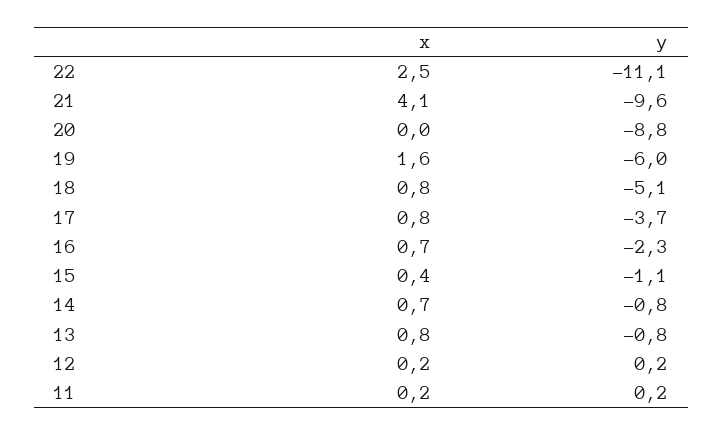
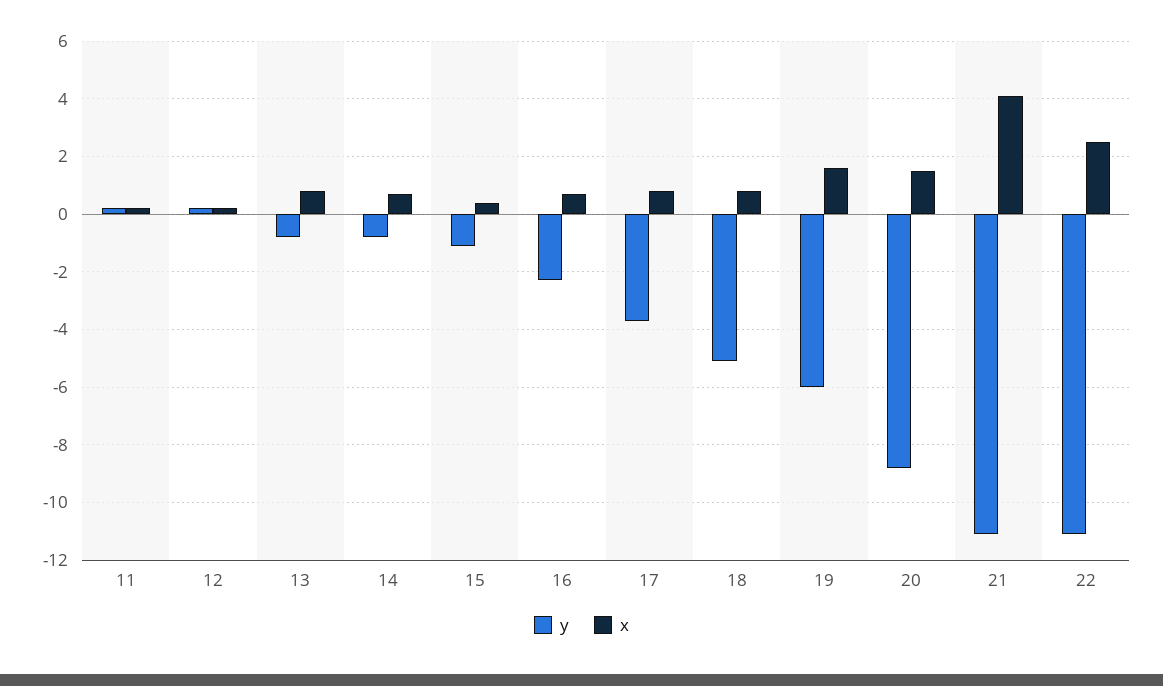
  {
    "x": {
      "22": 2.5,
      "21": 4.1,
-     "20": 0,
+     "20": 1.5,
      "19": 1.6,
      "18": 0.8,
      "17": 0.8,
      "16": 0.7,
      "15": 0.4,
      "14": 0.7,
      "13": 0.8,
      "12": 0.2,
      "11": 0.2
    },
    "y": {
      "22": -11.1,
-     "21": -9.6,
+     "21": -11,
      "20": -8.8,
      "19": -6,
      "18": -5.1,
      "17": -3.7,
      "16": -2.3,
      "15": -1.1,
      "14": -0.8,
      "13": -0.8,
      "12": 0.2,
      "11": 0.2
    }
  }

